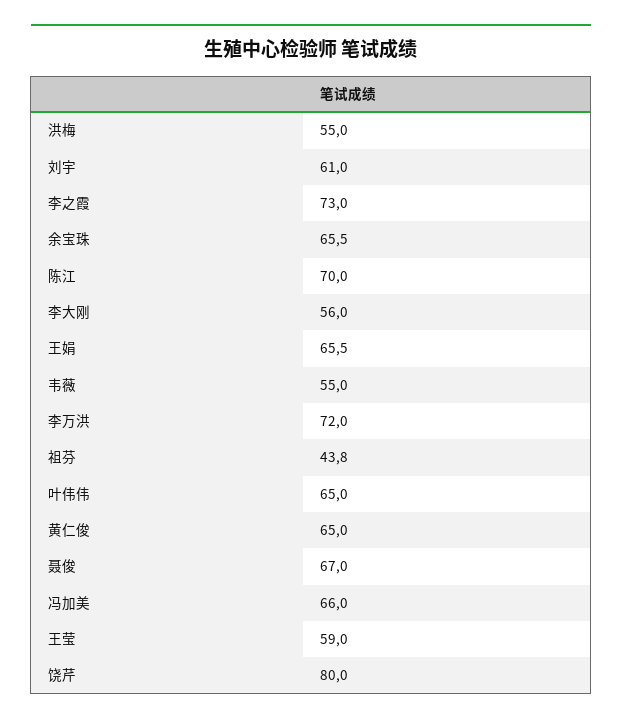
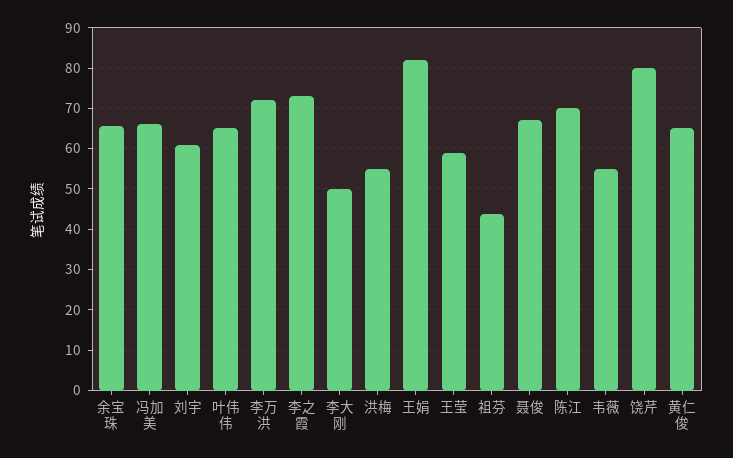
  {
    "洪梅": 55,
    "刘宇": 61,
    "李之霞": 73,
    "余宝珠": 65.5,
    "陈江": 70,
-   "李大刚": 56,
+   "李大刚": 50,
-   "王娟": 65.5,
+   "王娟": 82,
    "韦薇": 55,
    "李万洪": 72,
    "祖芬": 43.8,
    "叶伟伟": 65,
    "黄仁俊": 65,
    "聂俊": 67,
    "冯加美": 66,
    "王莹": 59,
    "饶芹": 80
  }

